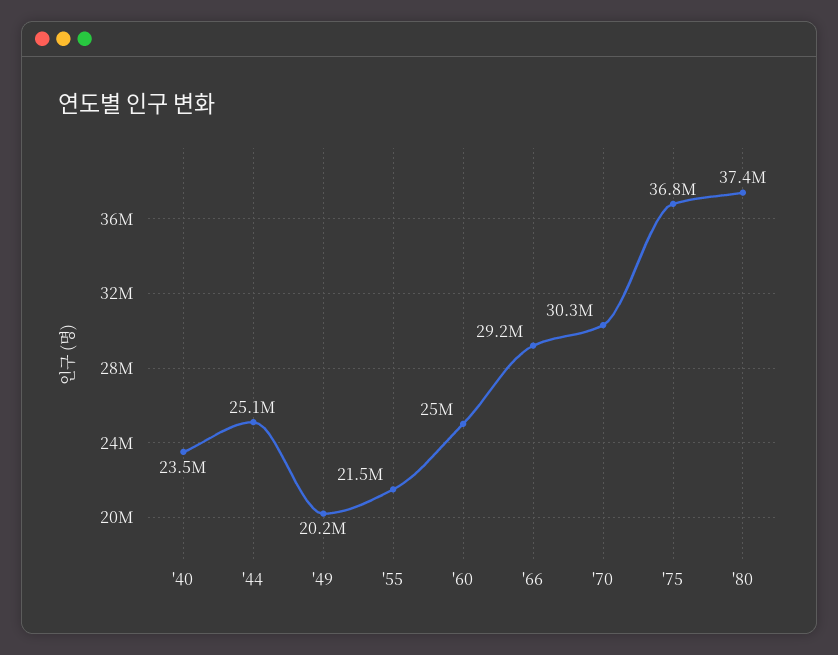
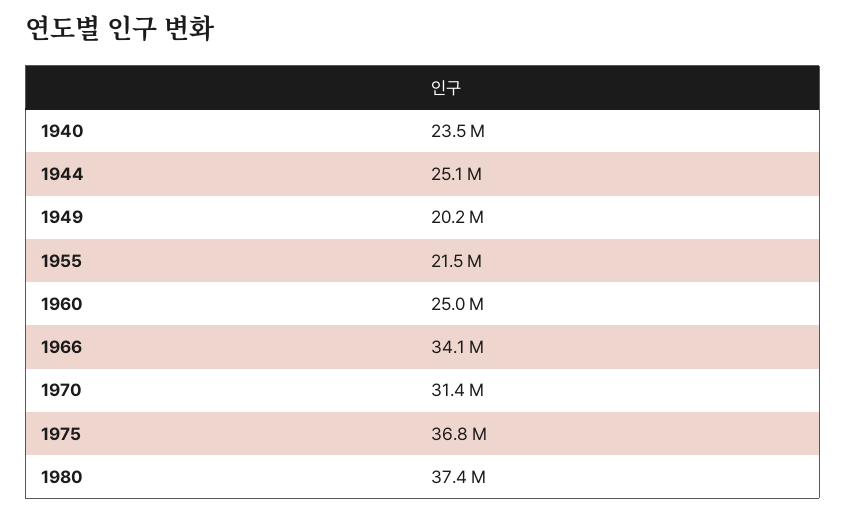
  {
    "'40": 23500000,
    "'44": 25100000,
    "'49": 20200000,
    "'55": 21500000,
    "'60": 25000000,
-   "'66": 29200000,
+   "'66": 34100000,
-   "'70": 30300000,
+   "'70": 31400000,
    "'75": 36800000,
    "'80": 37400000
  }

